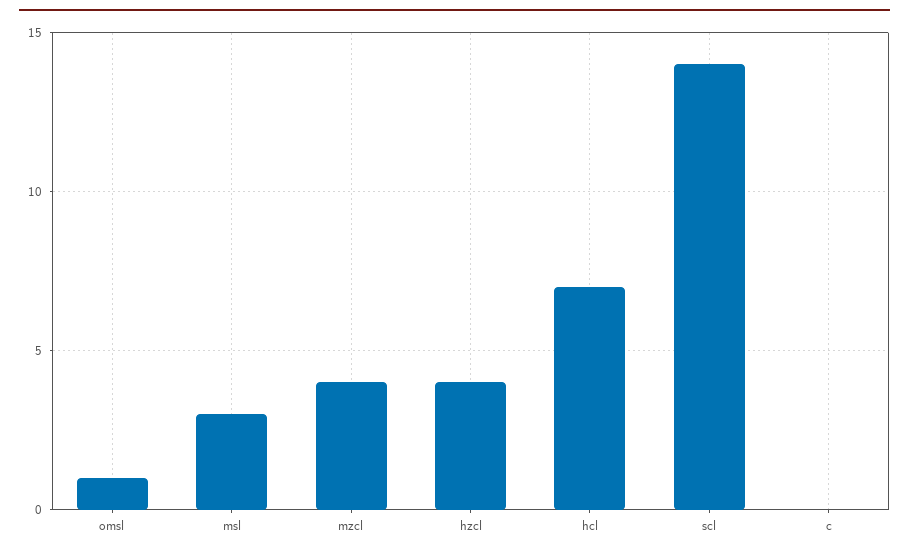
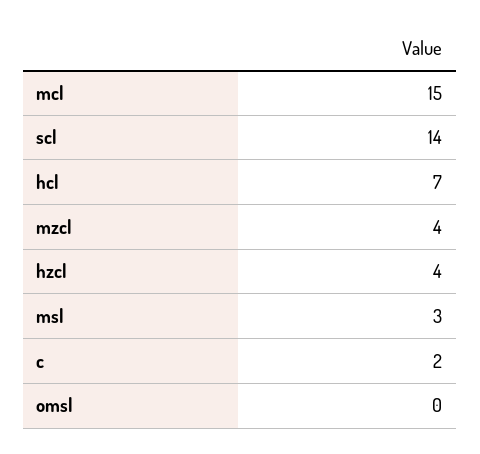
  {
-   "omsl": 1,
+   "omsl": 0,
    "msl": 3,
    "mzcl": 4,
    "hzcl": 4,
    "hcl": 7,
    "scl": 14,
-   "c": 0
+   "c": 2,
+   "mcl": 15
  }

